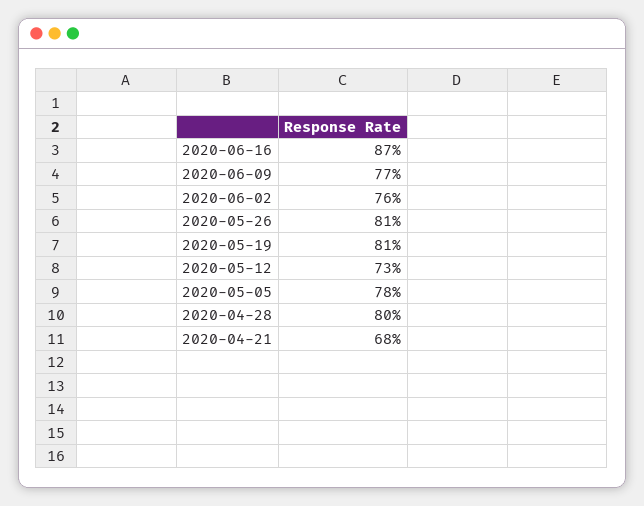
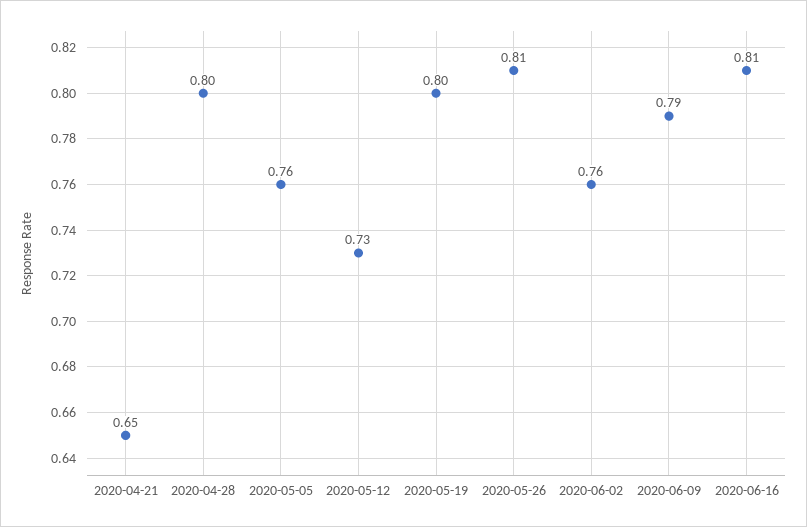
  {
-   "2020-06-16": 0.87,
+   "2020-06-16": 0.81,
-   "2020-06-09": 0.77,
+   "2020-06-09": 0.79,
    "2020-06-02": 0.76,
    "2020-05-26": 0.81,
-   "2020-05-19": 0.81,
+   "2020-05-19": 0.8,
    "2020-05-12": 0.73,
-   "2020-05-05": 0.78,
+   "2020-05-05": 0.76,
    "2020-04-28": 0.8,
-   "2020-04-21": 0.68
+   "2020-04-21": 0.65
  }

